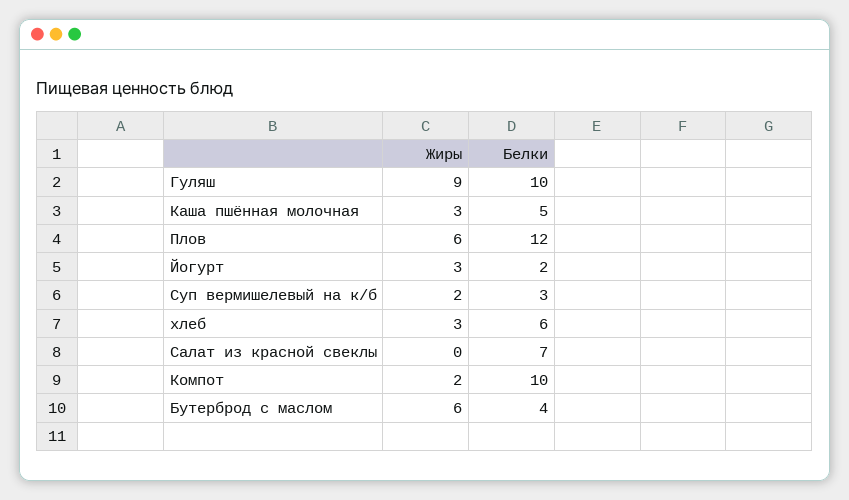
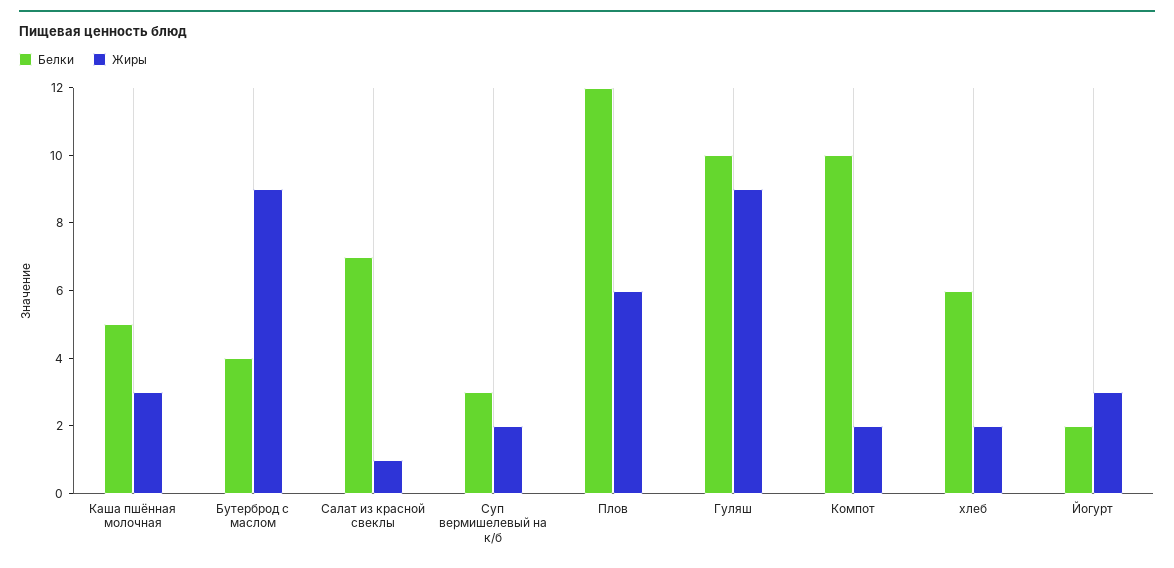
  {
    "Жиры": {
      "Гуляш": 9,
      "Каша пшённая молочная": 3,
      "Плов": 6,
      "Йогурт": 3,
      "Суп вермишелевый на к/б": 2,
-     "хлеб": 3,
+     "хлеб": 2,
-     "Салат из красной свеклы": 0,
+     "Салат из красной свеклы": 1,
      "Компот": 2,
-     "Бутерброд с маслом": 6
+     "Бутерброд с маслом": 9
    },
    "Белки": {
      "Гуляш": 10,
      "Каша пшённая молочная": 5,
      "Плов": 12,
      "Йогурт": 2,
      "Суп вермишелевый на к/б": 3,
      "хлеб": 6,
      "Салат из красной свеклы": 7,
      "Компот": 10,
      "Бутерброд с маслом": 4
    }
  }

